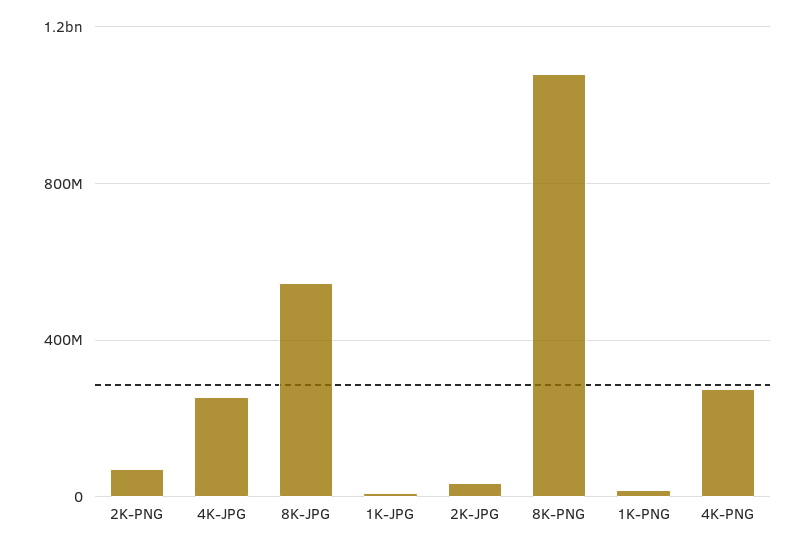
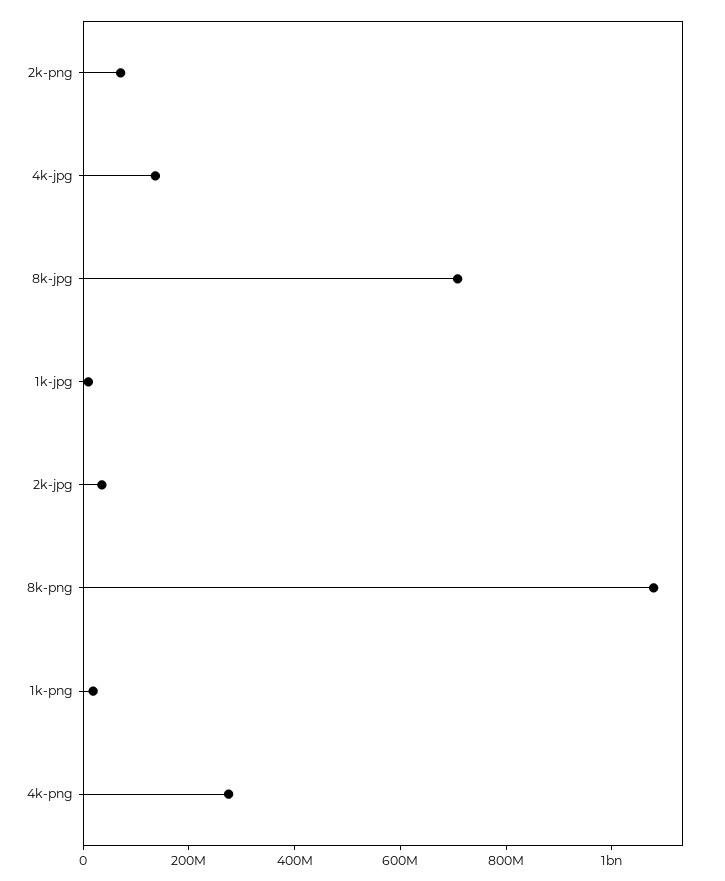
  {
    "2K-PNG": 50000000,
-   "4K-JPG": 250000000,
+   "4K-JPG": 150000000,
-   "8K-JPG": 550000000,
+   "8K-JPG": 700000000,
    "1K-JPG": 0,
    "2K-JPG": 50000000,
    "8K-PNG": 1100000000,
    "1K-PNG": 0,
    "4K-PNG": 300000000
  }

